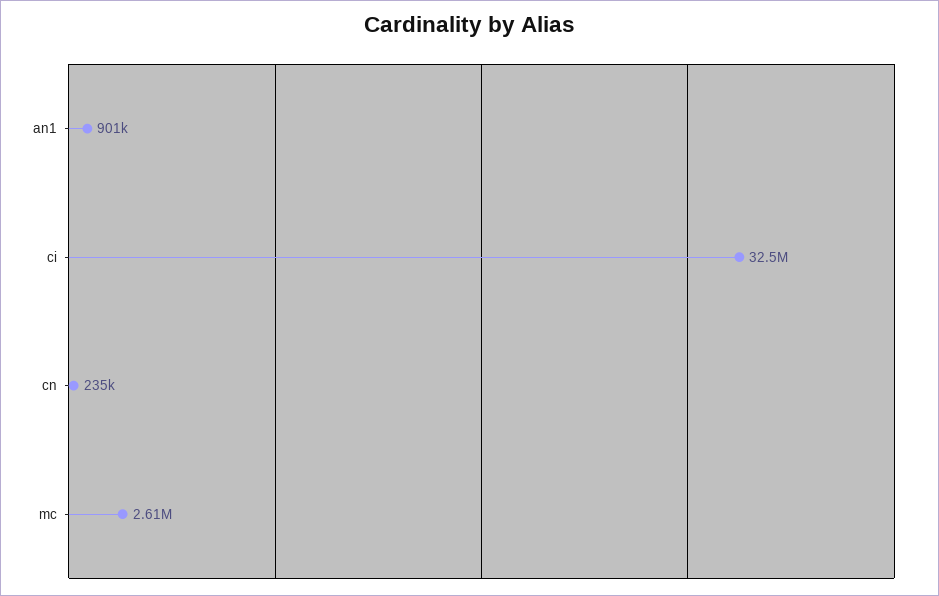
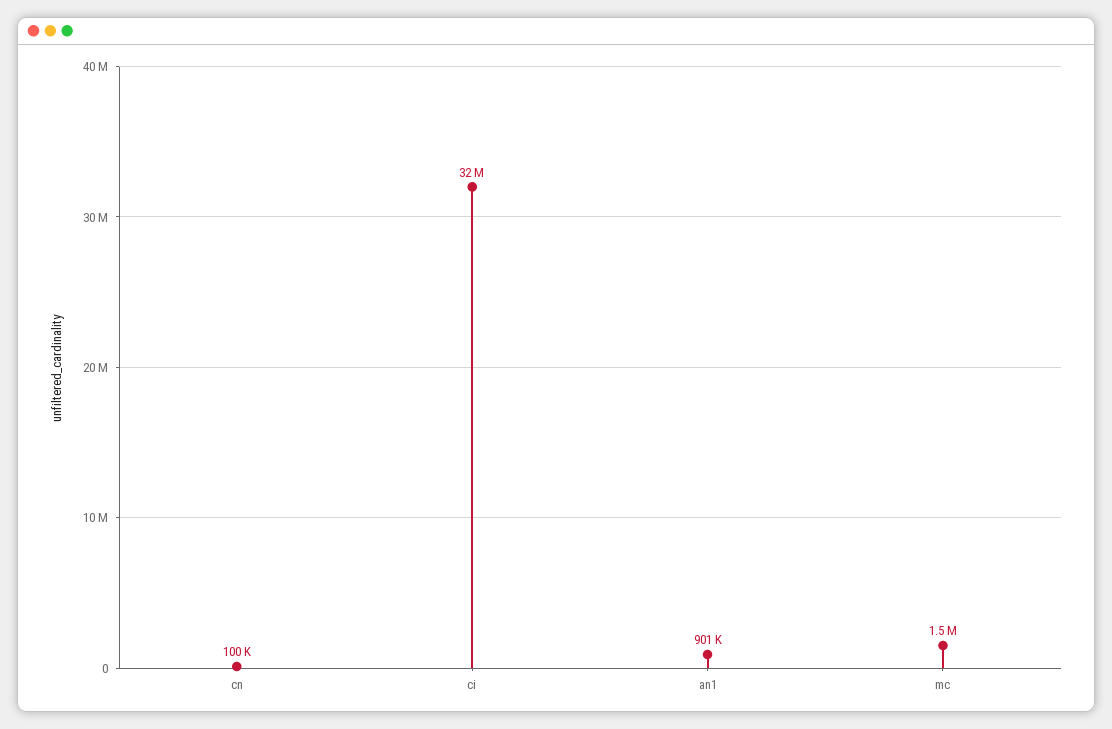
  {
    "an1": 901000,
    "ci": 32500000,
-   "cn": 235000,
+   "cn": 100000,
-   "mc": 2610000
+   "mc": 1500000
  }

